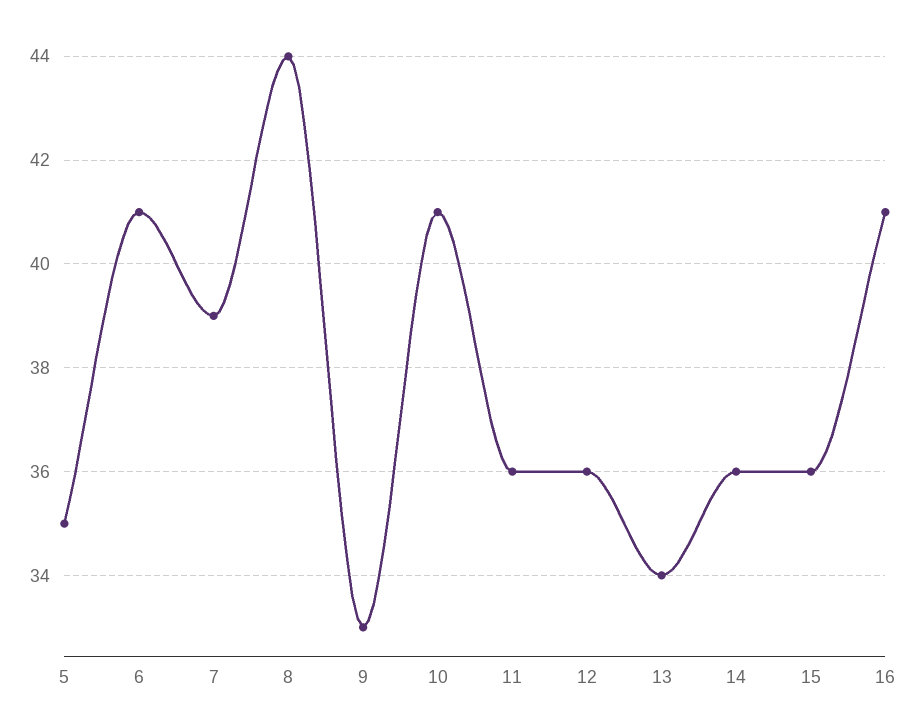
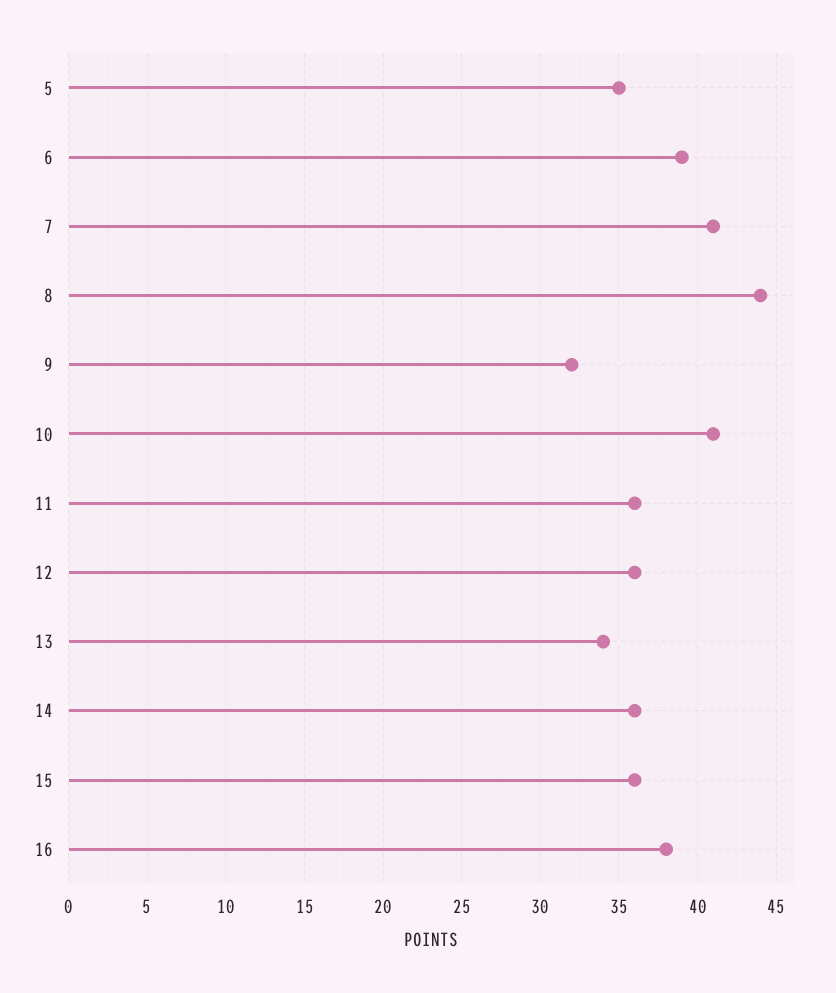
  {
    "5": 35,
-   "6": 41,
+   "6": 39,
-   "7": 39,
+   "7": 41,
    "8": 44,
-   "9": 33,
+   "9": 32,
    "10": 41,
    "11": 36,
    "12": 36,
    "13": 34,
    "14": 36,
    "15": 36,
-   "16": 41
+   "16": 38
  }

